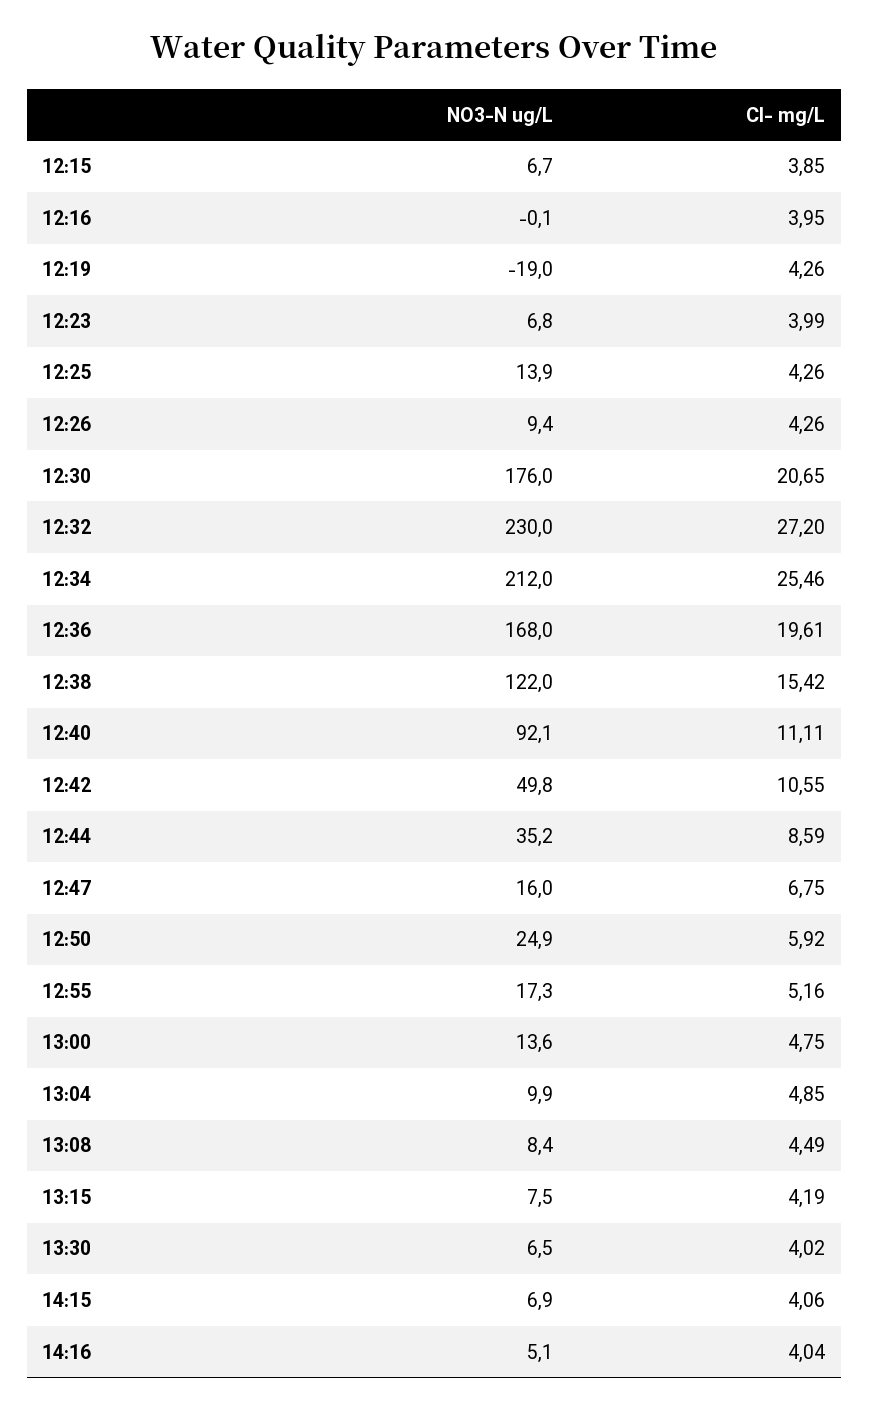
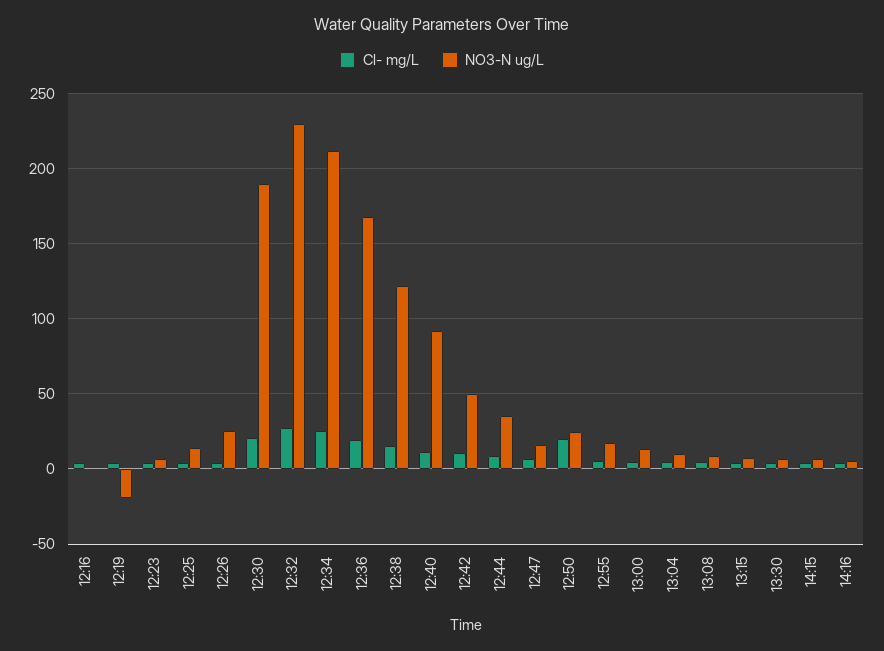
  {
    "NO3-N ug/L": {
-     "12:15": 6.7,
      "12:16": -0.1,
      "12:19": -19,
      "12:23": 6.8,
      "12:25": 13.9,
-     "12:26": 9.4,
+     "12:26": 25,
-     "12:30": 176,
+     "12:30": 190,
      "12:32": 230,
      "12:34": 212,
      "12:36": 168,
      "12:38": 122,
      "12:40": 92.1,
      "12:42": 49.8,
      "12:44": 35.2,
      "12:47": 16,
      "12:50": 24.9,
      "12:55": 17.3,
      "13:00": 13.6,
      "13:04": 9.9,
      "13:08": 8.4,
      "13:15": 7.5,
      "13:30": 6.5,
      "14:15": 6.9,
      "14:16": 5.1
    },
    "Cl- mg/L": {
-     "12:15": 3.85,
      "12:16": 3.95,
      "12:19": 4.26,
      "12:23": 3.99,
      "12:25": 4.26,
      "12:26": 4.26,
      "12:30": 20.65,
      "12:32": 27.2,
      "12:34": 25.46,
      "12:36": 19.61,
      "12:38": 15.42,
      "12:40": 11.11,
      "12:42": 10.55,
      "12:44": 8.59,
      "12:47": 6.75,
-     "12:50": 5.92,
+     "12:50": 20,
      "12:55": 5.16,
      "13:00": 4.75,
      "13:04": 4.85,
      "13:08": 4.49,
      "13:15": 4.19,
      "13:30": 4.02,
      "14:15": 4.06,
      "14:16": 4.04
    }
  }

